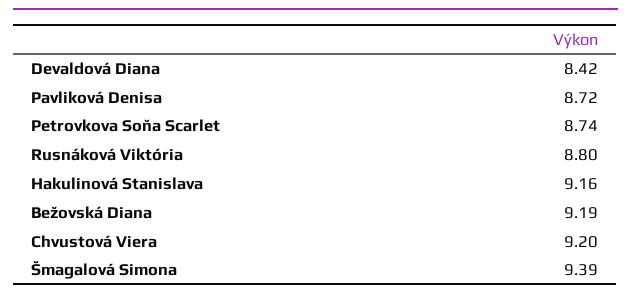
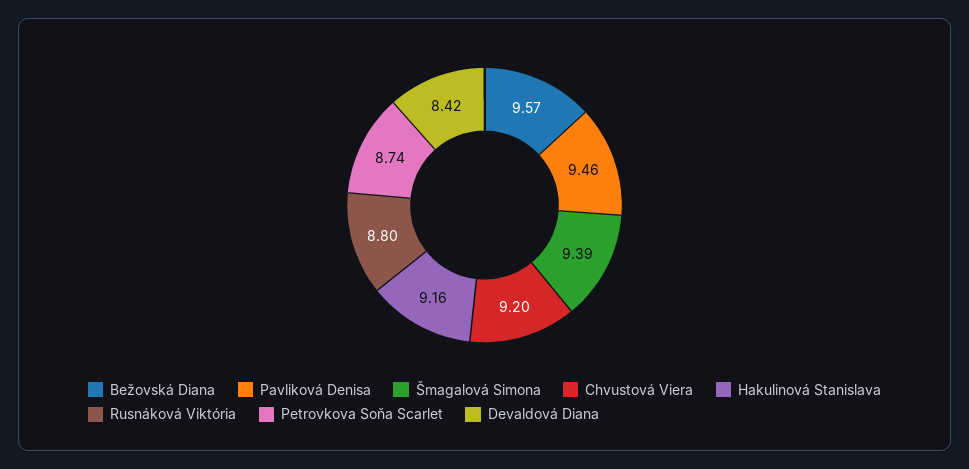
  {
    "Devaldová Diana": 8.42,
-   "Pavliková Denisa": 8.72,
+   "Pavliková Denisa": 9.46,
    "Petrovkova Soňa Scarlet": 8.74,
    "Rusnáková Viktória": 8.8,
    "Hakulinová Stanislava": 9.16,
-   "Bežovská Diana": 9.19,
+   "Bežovská Diana": 9.57,
    "Chvustová Viera": 9.2,
    "Šmagalová Simona": 9.39
  }

